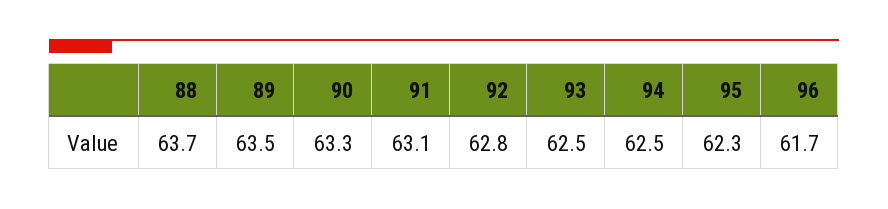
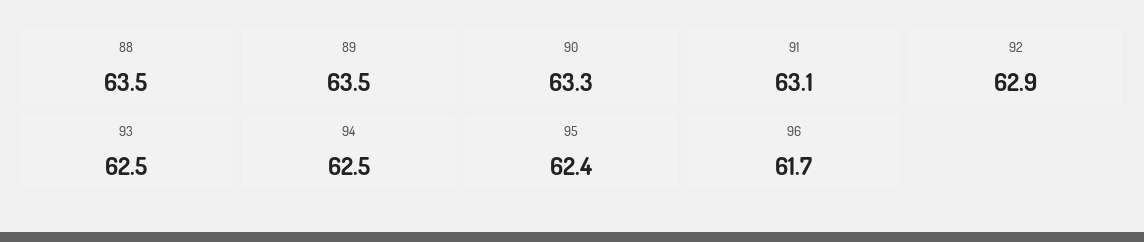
  {
-   "88": 63.7,
+   "88": 63.5,
    "89": 63.5,
    "90": 63.3,
    "91": 63.1,
-   "92": 62.8,
+   "92": 62.9,
    "93": 62.5,
    "94": 62.5,
-   "95": 62.3,
+   "95": 62.4,
    "96": 61.7
  }

